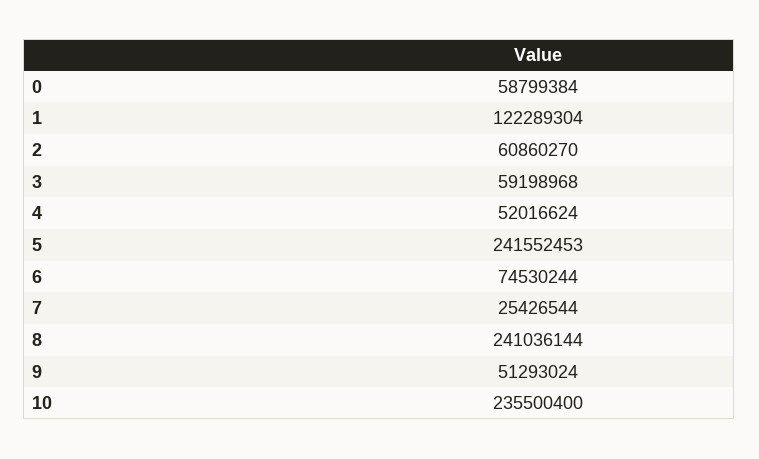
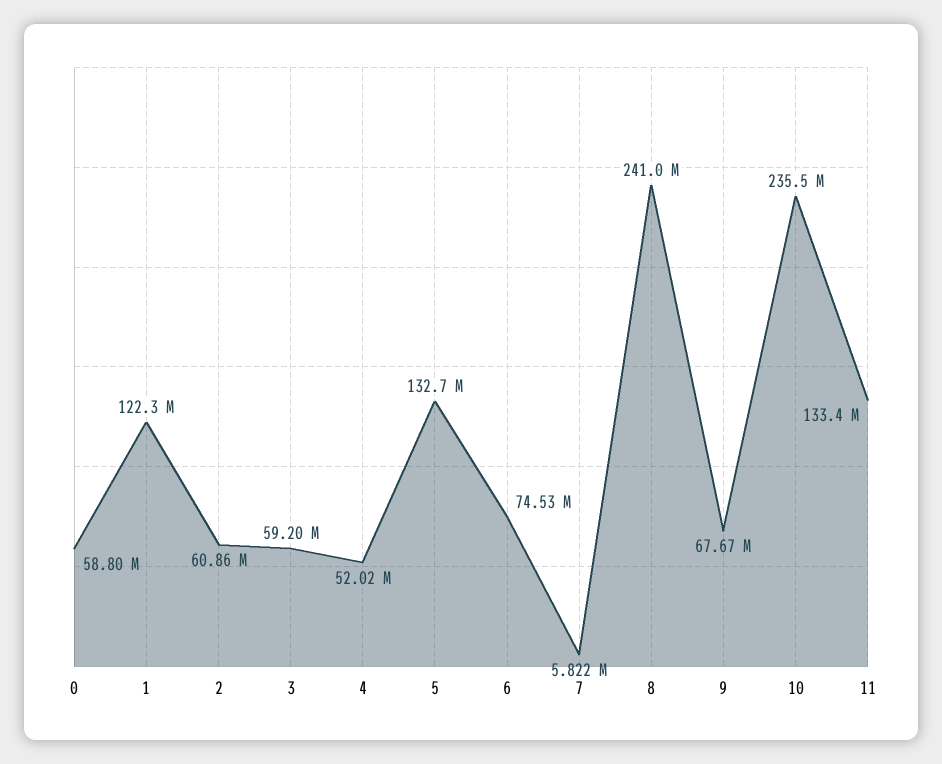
  {
    "0": 58799384,
    "1": 122289304,
    "2": 60860270,
    "3": 59198968,
    "4": 52016624,
-   "5": 241552453,
+   "5": 132700000,
    "6": 74530244,
-   "7": 25426544,
+   "7": 5822000,
    "8": 241036144,
-   "9": 51293024,
+   "9": 67670000,
-   "10": 235500400
+   "10": 235500400,
+   "11": 133400000
  }

